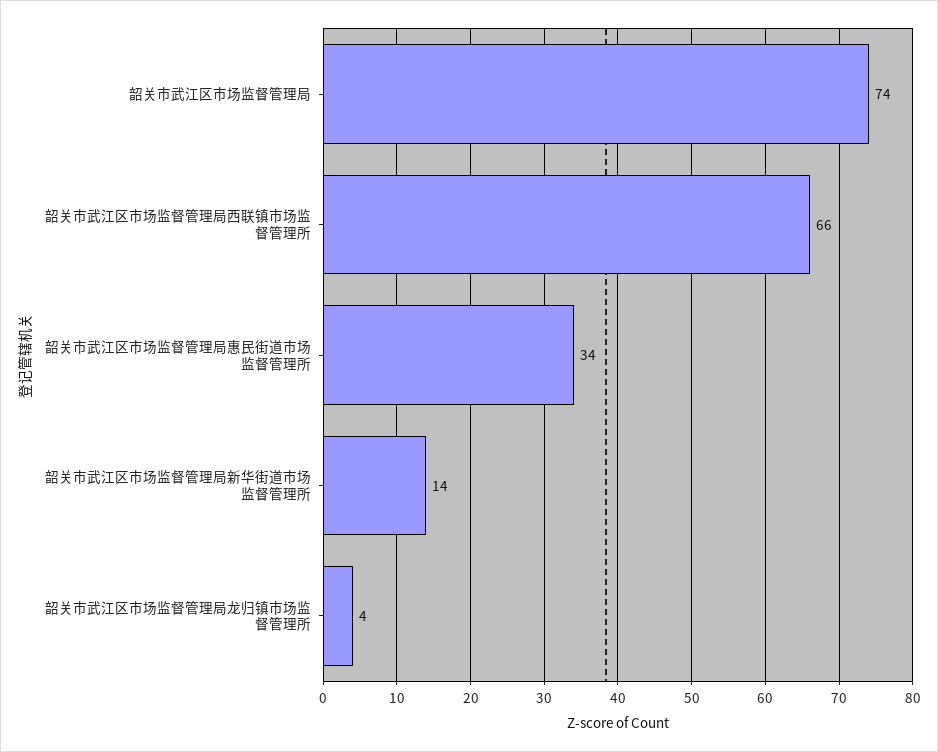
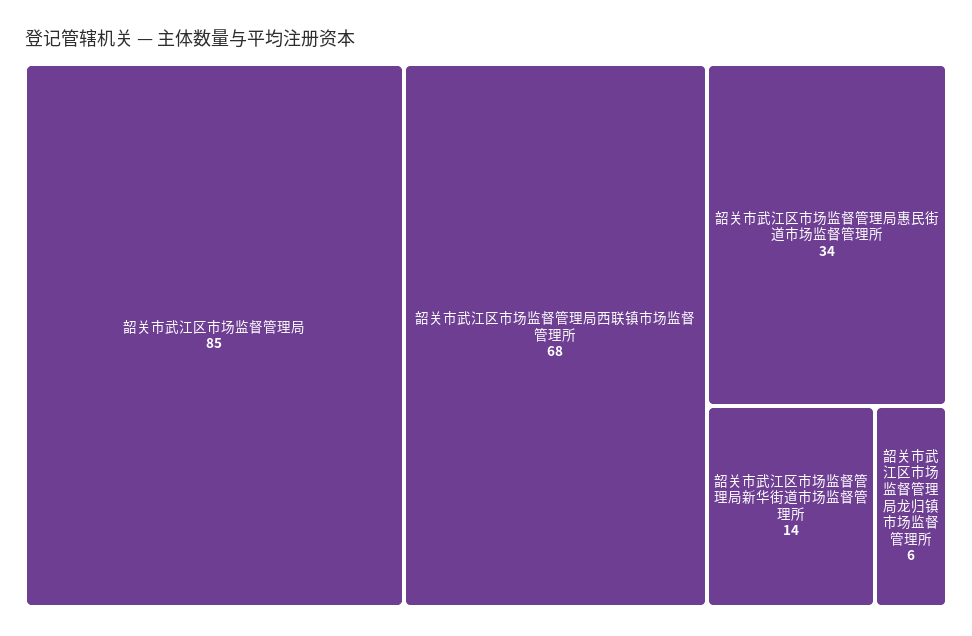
  {
-   "韶关市武江区市场监督管理局": 74,
+   "韶关市武江区市场监督管理局": 85,
-   "韶关市武江区市场监督管理局西联镇市场监督管理所": 66,
+   "韶关市武江区市场监督管理局西联镇市场监督管理所": 68,
    "韶关市武江区市场监督管理局惠民街道市场监督管理所": 34,
    "韶关市武江区市场监督管理局新华街道市场监督管理所": 14,
-   "韶关市武江区市场监督管理局龙归镇市场监督管理所": 4
+   "韶关市武江区市场监督管理局龙归镇市场监督管理所": 6
  }

